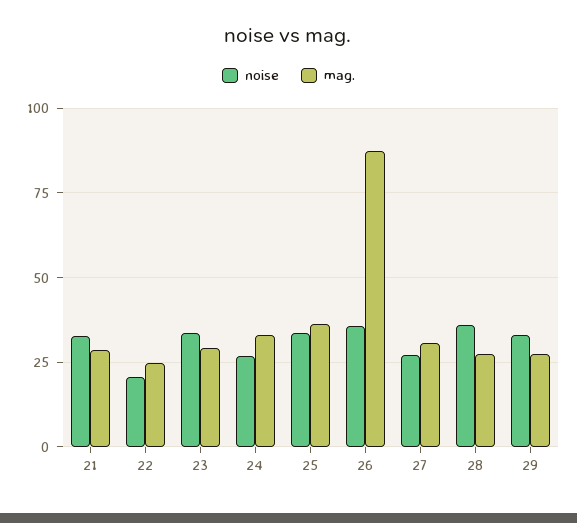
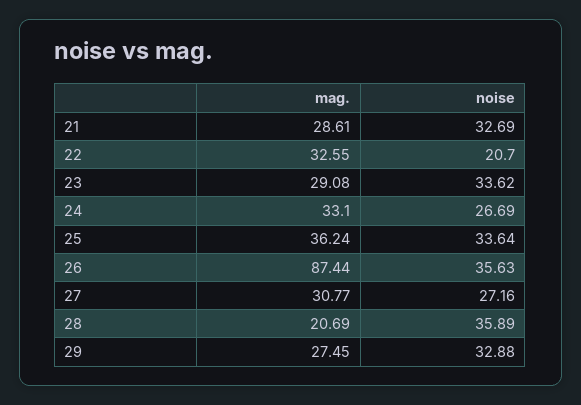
  {
    "noise": {
      "21": 32.69,
      "22": 20.7,
      "23": 33.62,
      "24": 26.69,
      "25": 33.64,
      "26": 35.63,
      "27": 27.16,
      "28": 35.89,
      "29": 32.88
    },
    "mag.": {
      "21": 28.61,
-     "22": 25,
+     "22": 32.55,
      "23": 29.08,
      "24": 33.1,
      "25": 36.24,
      "26": 87.44,
      "27": 30.77,
-     "28": 27.5,
+     "28": 20.69,
      "29": 27.45
    }
  }

